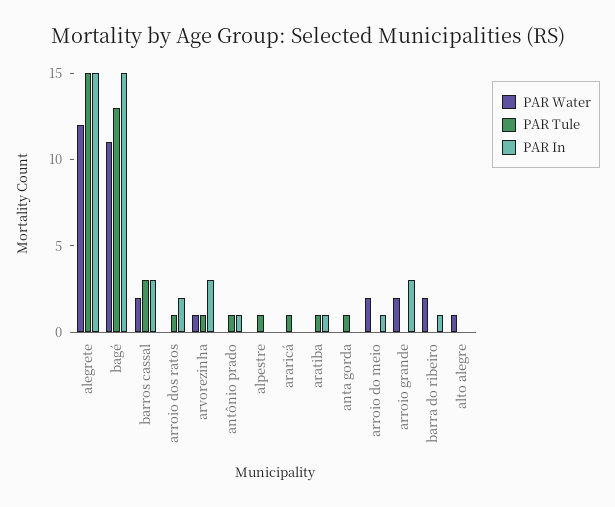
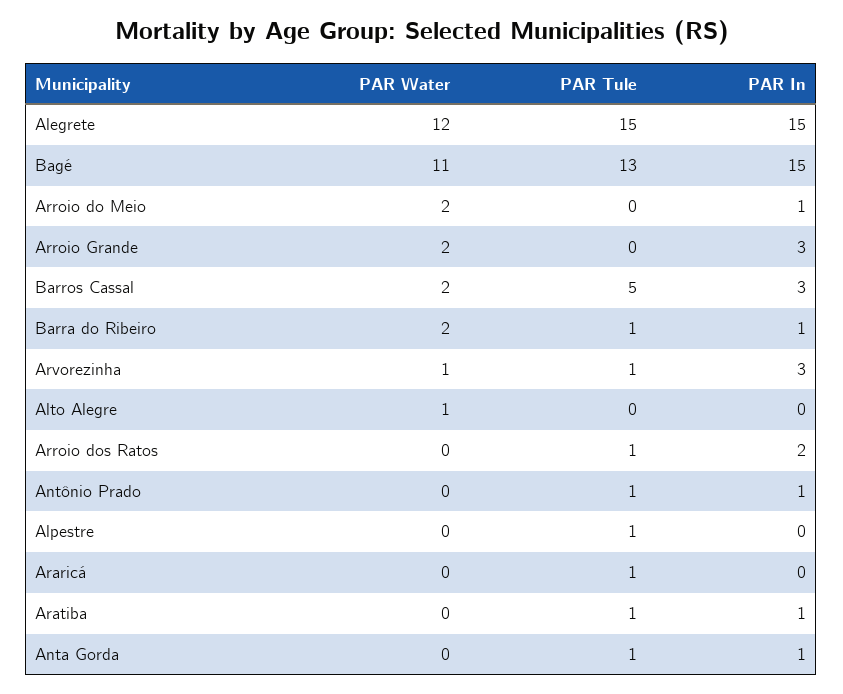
  {
    "PAR Water": {
      "alegrete": 12,
      "bagé": 11,
      "barros cassal": 2,
      "arroio dos ratos": 0,
      "arvorezinha": 1,
      "antônio prado": 0,
      "alpestre": 0,
      "araricá": 0,
      "aratiba": 0,
      "anta gorda": 0,
      "arroio do meio": 2,
      "arroio grande": 2,
      "barra do ribeiro": 2,
      "alto alegre": 1
    },
    "PAR Tule": {
      "alegrete": 15,
      "bagé": 13,
-     "barros cassal": 3,
+     "barros cassal": 5,
      "arroio dos ratos": 1,
      "arvorezinha": 1,
      "antônio prado": 1,
      "alpestre": 1,
      "araricá": 1,
      "aratiba": 1,
      "anta gorda": 1,
      "arroio do meio": 0,
      "arroio grande": 0,
-     "barra do ribeiro": 0,
+     "barra do ribeiro": 1,
      "alto alegre": 0
    },
    "PAR In": {
      "alegrete": 15,
      "bagé": 15,
      "barros cassal": 3,
      "arroio dos ratos": 2,
      "arvorezinha": 3,
      "antônio prado": 1,
      "alpestre": 0,
      "araricá": 0,
      "aratiba": 1,
-     "anta gorda": 0,
+     "anta gorda": 1,
      "arroio do meio": 1,
      "arroio grande": 3,
      "barra do ribeiro": 1,
      "alto alegre": 0
    }
  }

